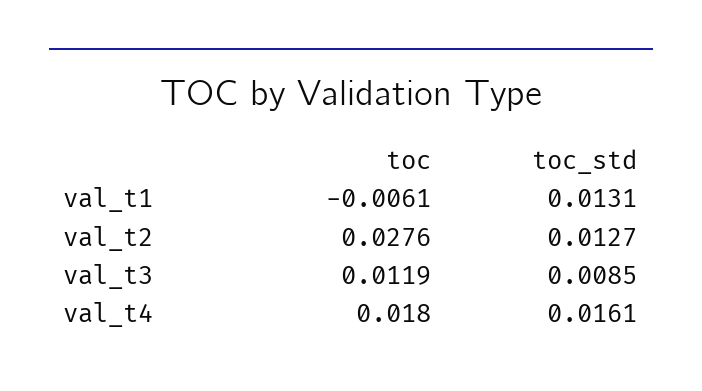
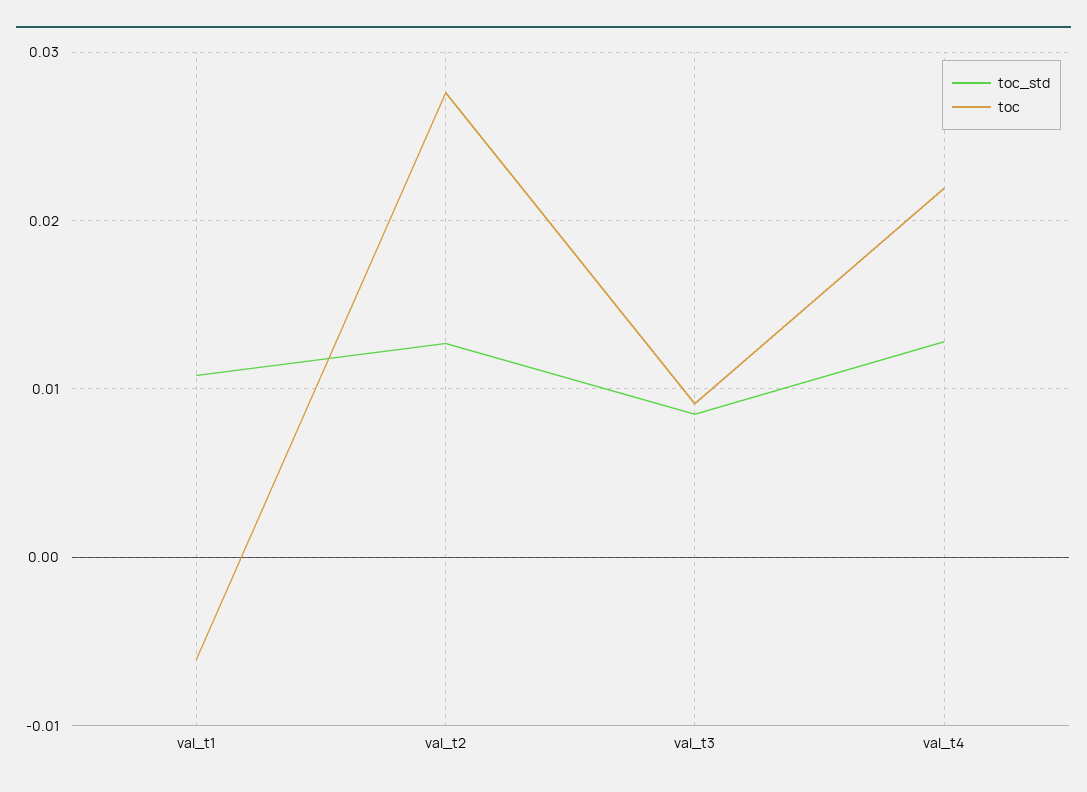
  {
    "toc": {
      "val_t1": -0.0061,
      "val_t2": 0.0276,
-     "val_t3": 0.0119,
+     "val_t3": 0.009,
-     "val_t4": 0.018
+     "val_t4": 0.022
    },
    "toc_std": {
-     "val_t1": 0.0131,
+     "val_t1": 0.011,
      "val_t2": 0.0127,
      "val_t3": 0.0085,
-     "val_t4": 0.0161
+     "val_t4": 0.013
    }
  }

